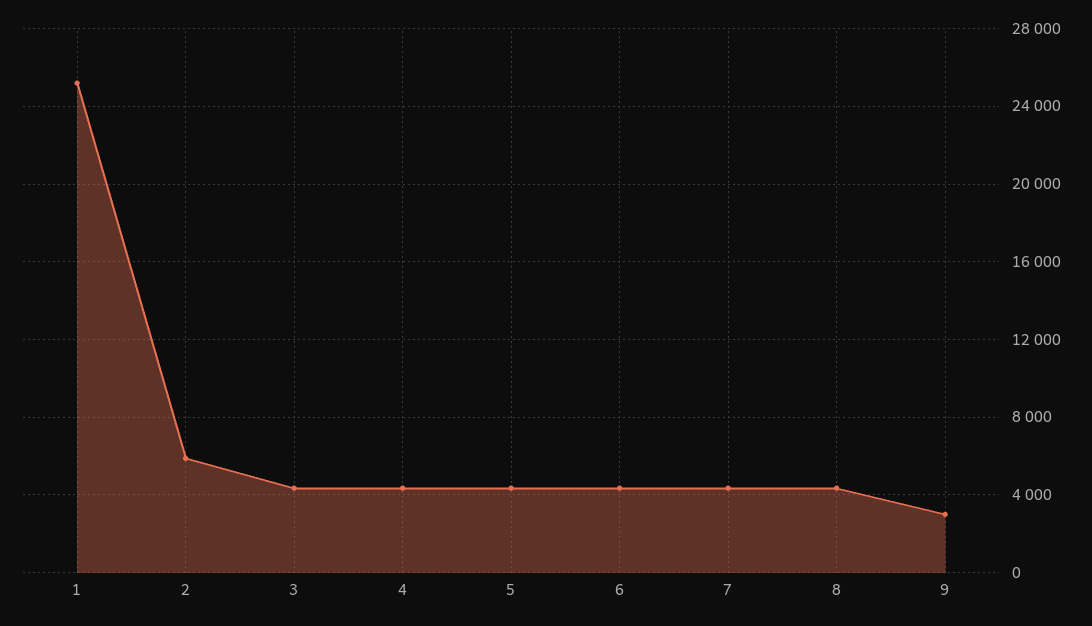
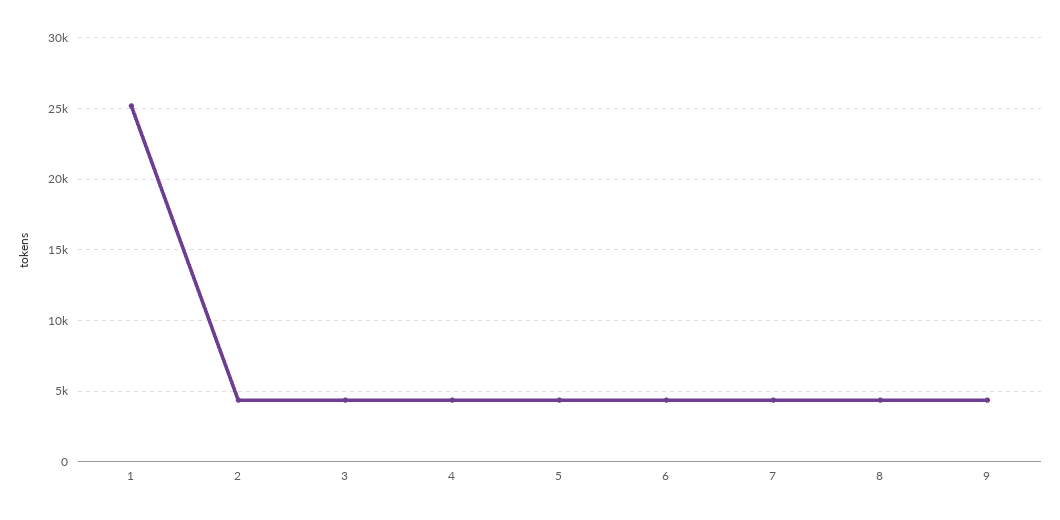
  {
    "1": 25000,
-   "2": 6000,
+   "2": 4500,
    "3": 4500,
    "4": 4500,
    "5": 4500,
    "6": 4500,
    "7": 4500,
    "8": 4500,
-   "9": 3000
+   "9": 4500
  }

